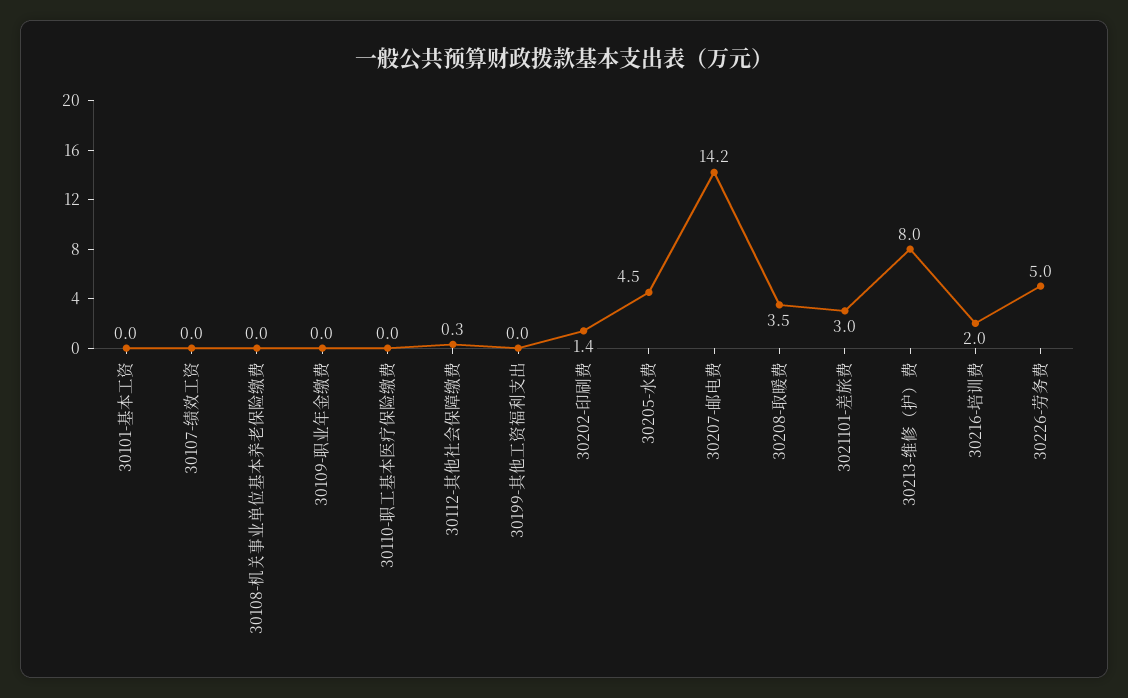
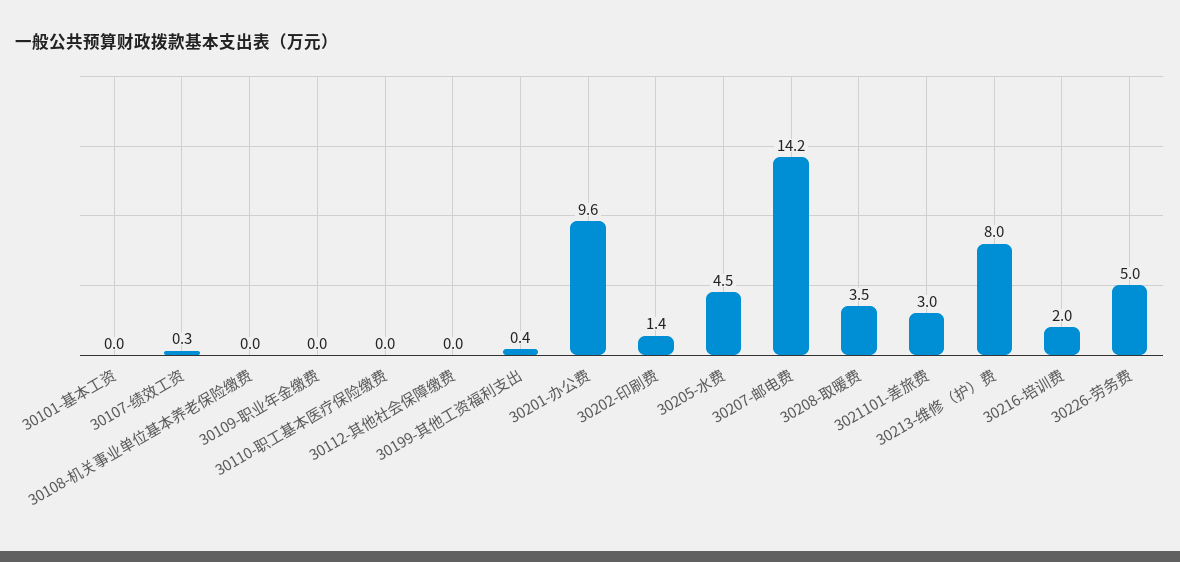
  {
    "30101-基本工资": 0,
-   "30107-绩效工资": 0,
+   "30107-绩效工资": 0.3,
    "30108-机关事业单位基本养老保险缴费": 0,
    "30109-职业年金缴费": 0,
    "30110-职工基本医疗保险缴费": 0,
-   "30112-其他社会保障缴费": 0.3,
+   "30112-其他社会保障缴费": 0,
-   "30199-其他工资福利支出": 0,
+   "30199-其他工资福利支出": 0.4,
    "30202-印刷费": 1.4,
    "30205-水费": 4.5,
    "30207-邮电费": 14.2,
    "30208-取暖费": 3.5,
    "3021101-差旅费": 3,
    "30213-维修（护）费": 8,
    "30216-培训费": 2,
-   "30226-劳务费": 5
+   "30226-劳务费": 5,
+   "30201-办公费": 9.6
  }

